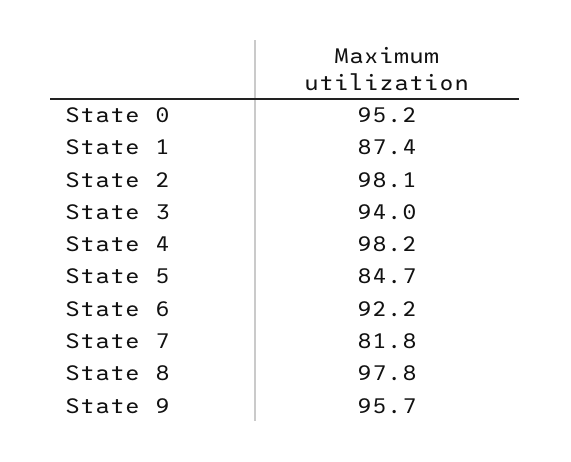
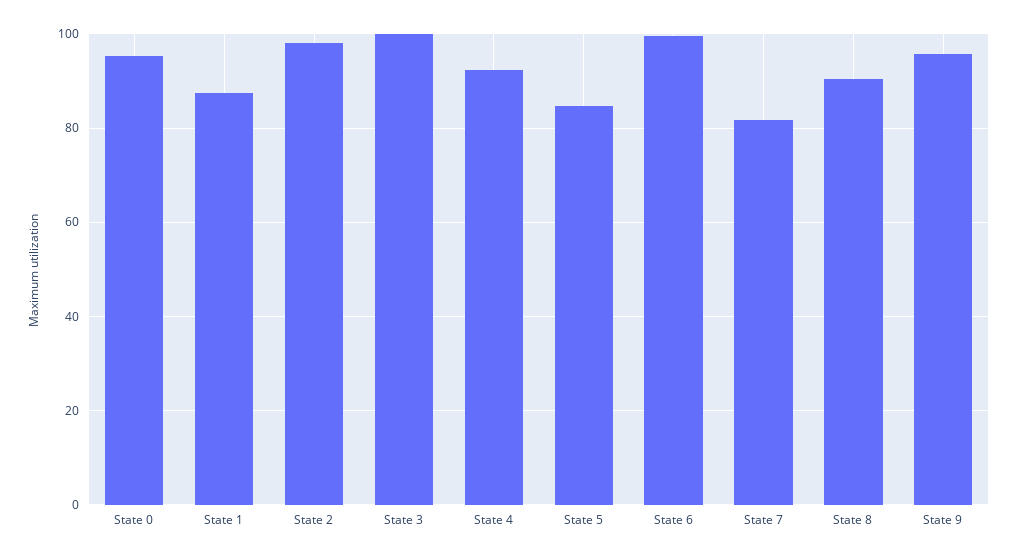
  {
    "State 0": 95.2,
    "State 1": 87.4,
    "State 2": 98.1,
-   "State 3": 94,
+   "State 3": 100,
-   "State 4": 98.2,
+   "State 4": 92,
    "State 5": 84.7,
-   "State 6": 92.2,
+   "State 6": 100,
    "State 7": 81.8,
-   "State 8": 97.8,
+   "State 8": 90,
    "State 9": 95.7
  }

